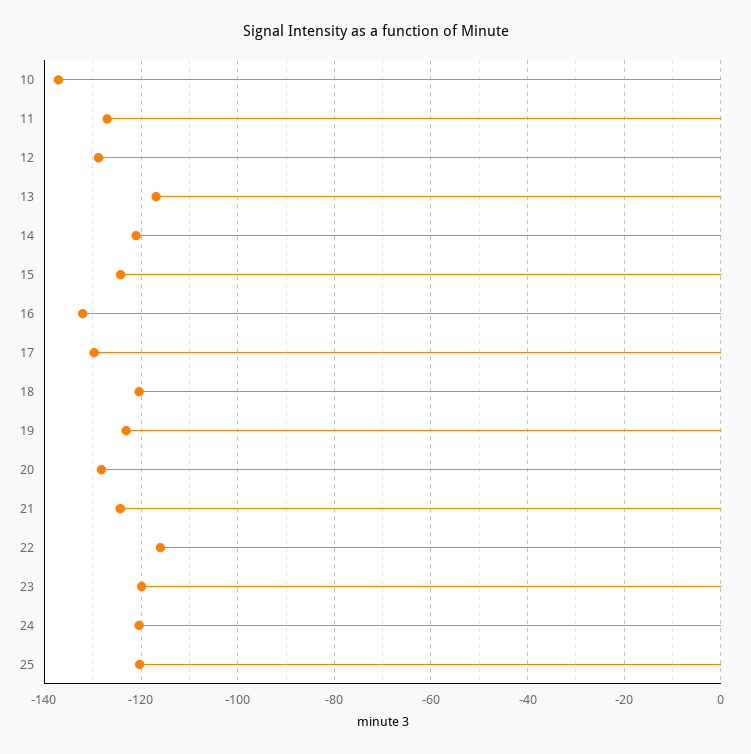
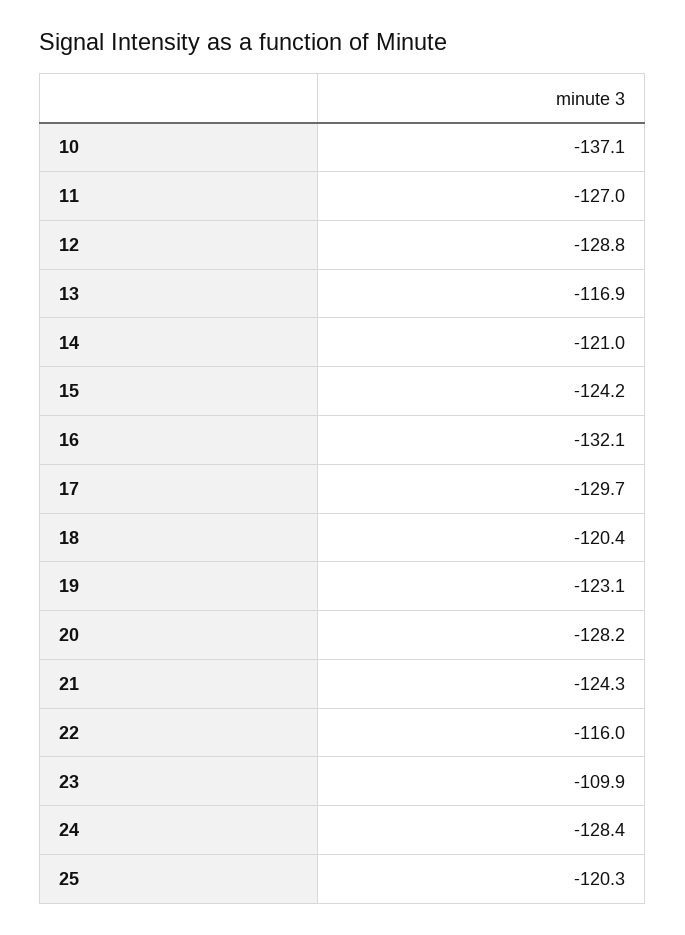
  {
    "10": -137.1,
    "11": -127,
    "12": -128.8,
    "13": -116.9,
    "14": -121,
    "15": -124.2,
    "16": -132.1,
    "17": -129.7,
    "18": -120.4,
    "19": -123.1,
    "20": -128.2,
    "21": -124.3,
    "22": -116,
-   "23": -120,
+   "23": -109.9,
-   "24": -120,
+   "24": -128.4,
    "25": -120.3
  }

